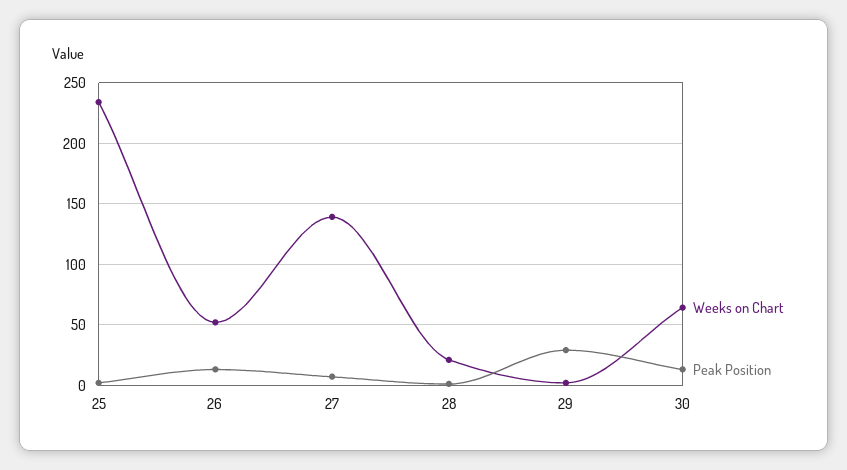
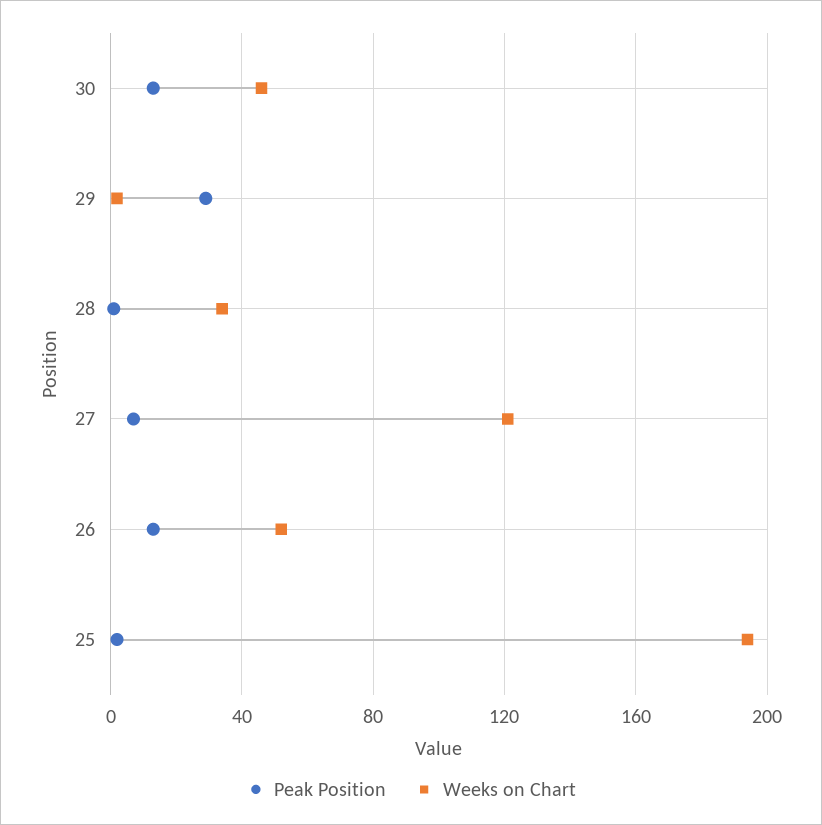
  {
    "Weeks on Chart": {
-     "25": 235,
+     "25": 195,
      "26": 50,
-     "27": 140,
+     "27": 120,
-     "28": 20,
+     "28": 35,
      "29": 0,
-     "30": 65
+     "30": 45
    },
    "Peak Position": {
      "25": 0,
      "26": 15,
      "27": 5,
      "28": 0,
      "29": 30,
      "30": 15
    }
  }

